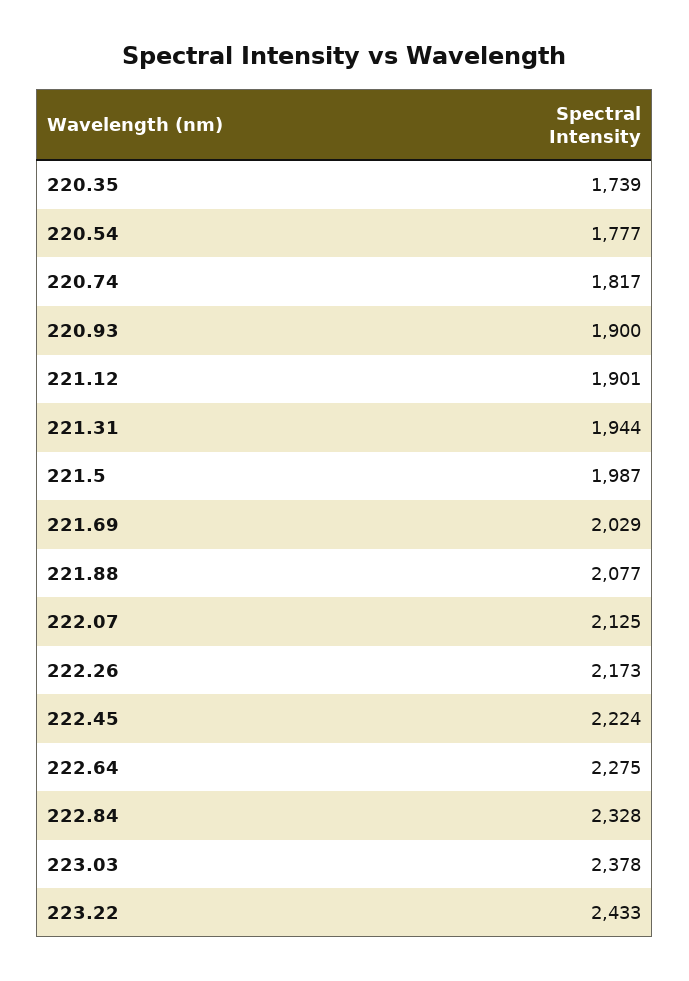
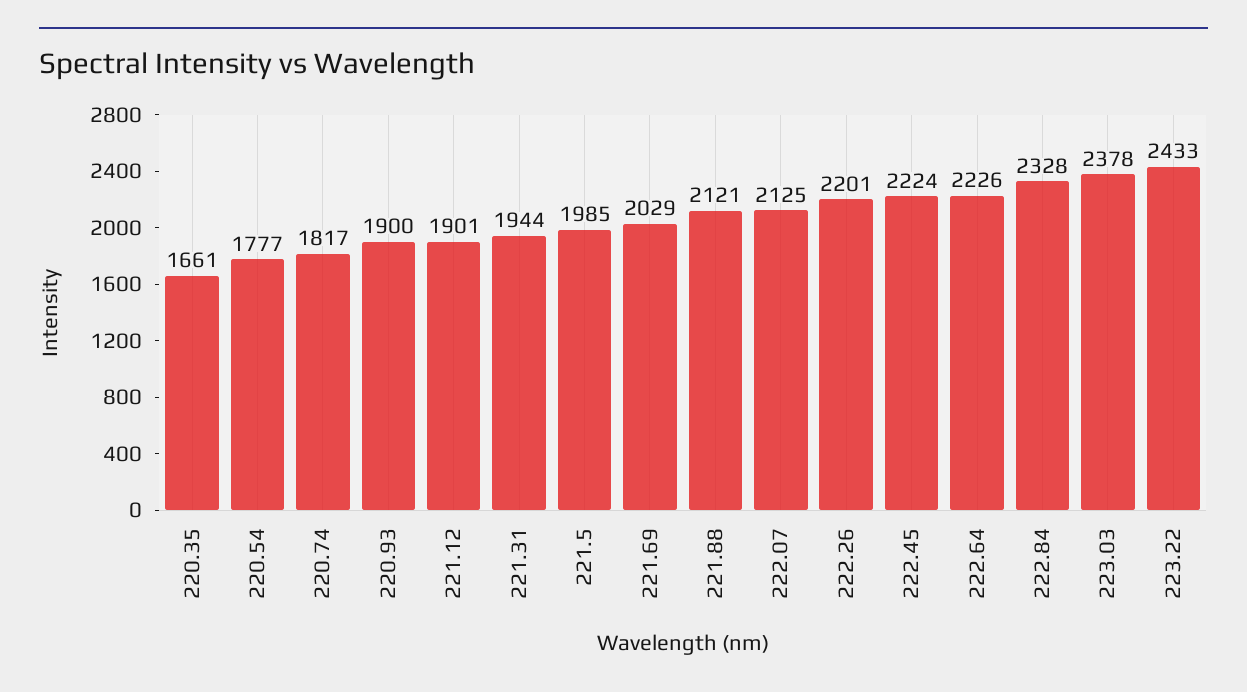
  {
-   "220.35": 1739,
+   "220.35": 1661,
    "220.54": 1777,
    "220.74": 1817,
    "220.93": 1900,
    "221.12": 1901,
    "221.31": 1944,
-   "221.5": 1987,
+   "221.5": 1985,
    "221.69": 2029,
-   "221.88": 2077,
+   "221.88": 2121,
    "222.07": 2125,
-   "222.26": 2173,
+   "222.26": 2201,
    "222.45": 2224,
-   "222.64": 2275,
+   "222.64": 2226,
    "222.84": 2328,
    "223.03": 2378,
    "223.22": 2433
  }

